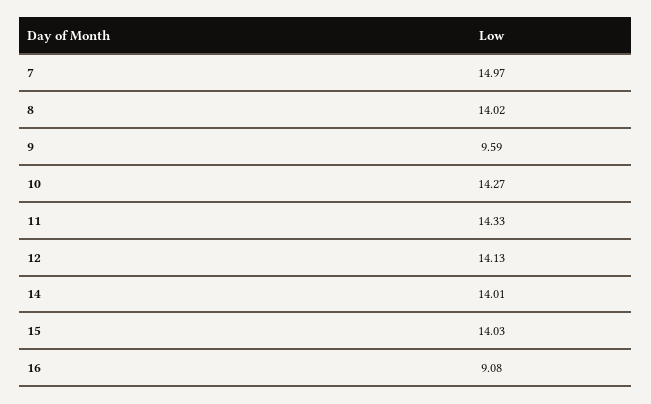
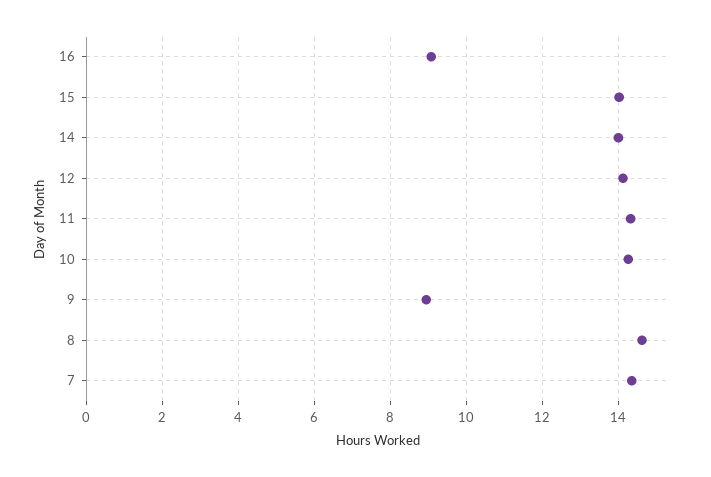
  {
-   "7": 14.97,
+   "7": 14.4,
-   "8": 14.02,
+   "8": 14.6,
-   "9": 9.59,
+   "9": 9,
    "10": 14.27,
    "11": 14.33,
    "12": 14.13,
    "14": 14.01,
    "15": 14.03,
    "16": 9.08
  }

